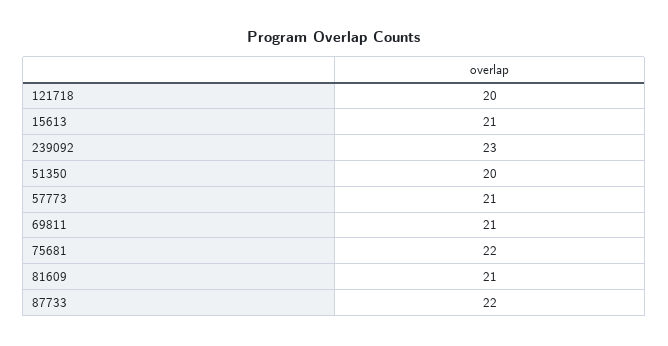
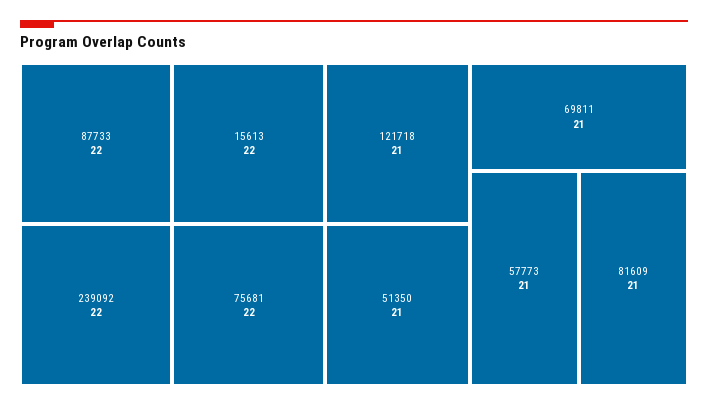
  {
-   "121718": 20,
+   "121718": 21,
-   "15613": 21,
+   "15613": 22,
-   "239092": 23,
+   "239092": 22,
-   "51350": 20,
+   "51350": 21,
    "57773": 21,
    "69811": 21,
    "75681": 22,
    "81609": 21,
    "87733": 22
  }

